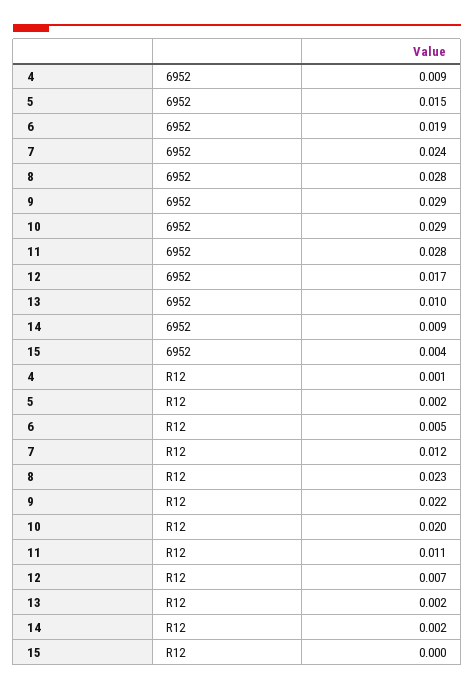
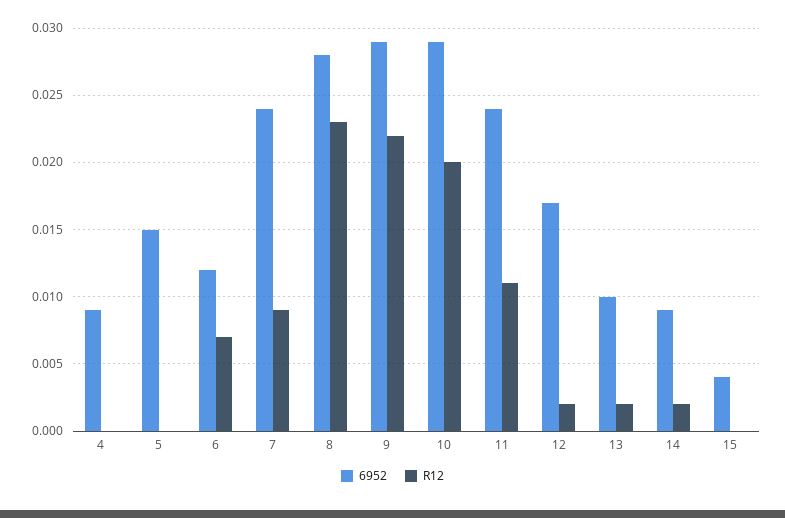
  {
    "6952": {
      "4": 0.009,
      "5": 0.015,
-     "6": 0.019,
+     "6": 0.012,
      "7": 0.024,
      "8": 0.028,
      "9": 0.029,
      "10": 0.029,
-     "11": 0.028,
+     "11": 0.024,
      "12": 0.017,
      "13": 0.01,
      "14": 0.009,
      "15": 0.004
    },
    "R12": {
-     "4": 0.001,
+     "4": 0,
-     "5": 0.002,
+     "5": 0,
-     "6": 0.005,
+     "6": 0.007,
-     "7": 0.012,
+     "7": 0.009,
      "8": 0.023,
      "9": 0.022,
      "10": 0.02,
      "11": 0.011,
-     "12": 0.007,
+     "12": 0.002,
      "13": 0.002,
      "14": 0.002,
      "15": 0
    }
  }

